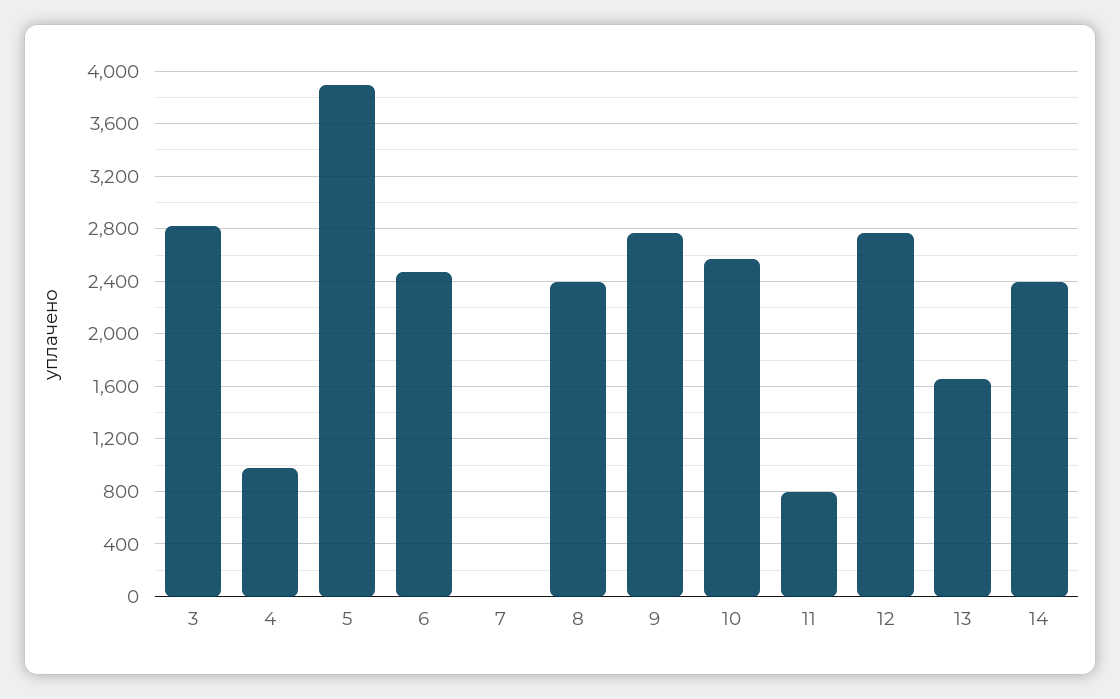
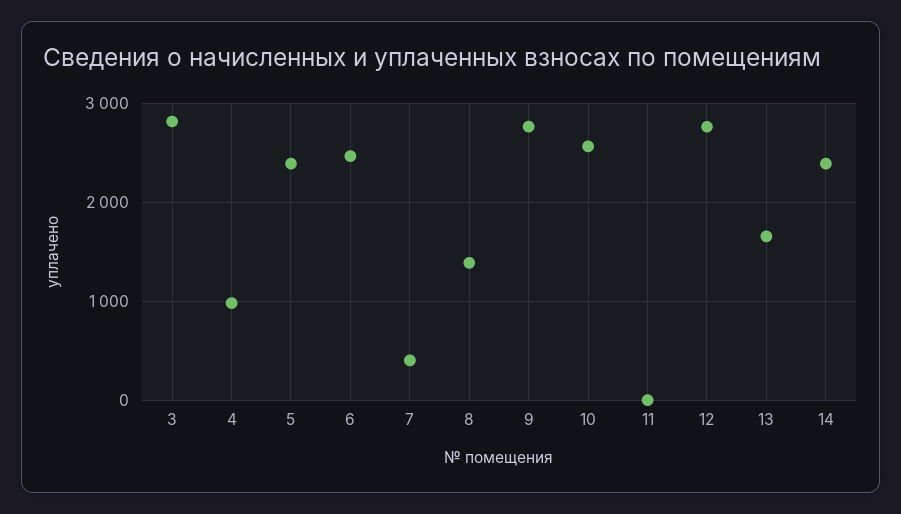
  {
    "3": 2800,
    "4": 1000,
-   "5": 3900,
+   "5": 2400,
    "6": 2450,
-   "7": 0,
+   "7": 400,
-   "8": 2400,
+   "8": 1400,
    "9": 2750,
    "10": 2550,
-   "11": 800,
+   "11": 0,
    "12": 2750,
    "13": 1650,
    "14": 2400
  }

